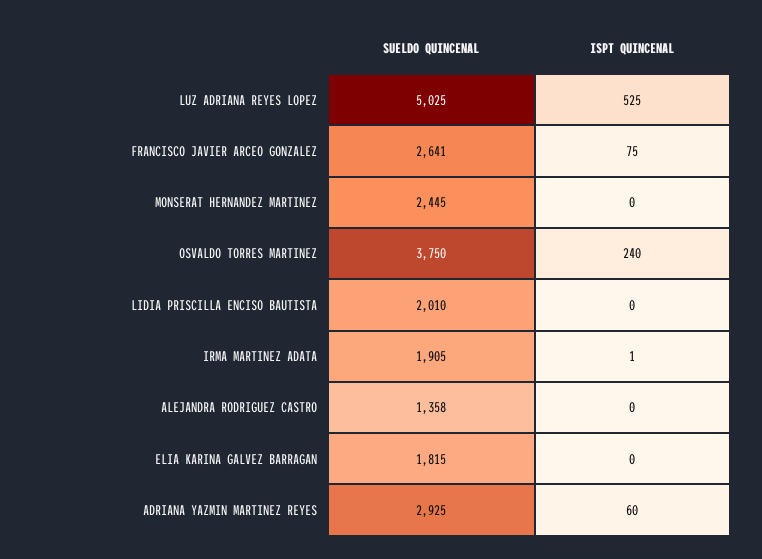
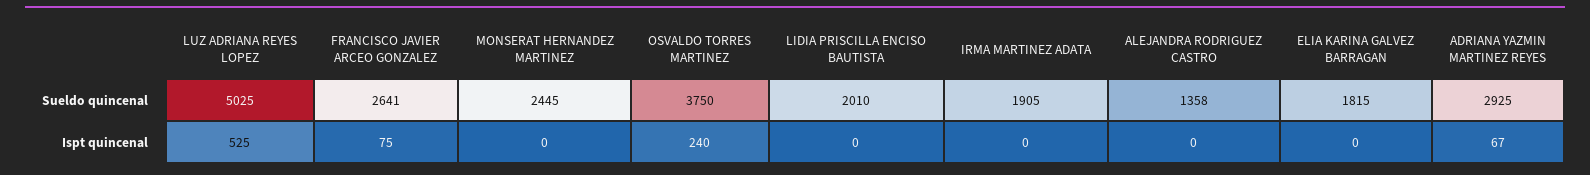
  {
    "SUELDO QUINCENAL": {
      "LUZ ADRIANA REYES LOPEZ": 5025,
      "FRANCISCO JAVIER ARCEO GONZALEZ": 2641,
      "MONSERAT HERNANDEZ MARTINEZ": 2445,
      "OSVALDO TORRES MARTINEZ": 3750,
      "LIDIA PRISCILLA ENCISO BAUTISTA": 2010,
      "IRMA MARTINEZ ADATA": 1905,
      "ALEJANDRA RODRIGUEZ CASTRO": 1358,
      "ELIA KARINA GALVEZ BARRAGAN": 1815,
      "ADRIANA YAZMIN MARTINEZ REYES": 2925
    },
    "ISPT QUINCENAL": {
      "LUZ ADRIANA REYES LOPEZ": 525,
      "FRANCISCO JAVIER ARCEO GONZALEZ": 75,
      "MONSERAT HERNANDEZ MARTINEZ": 0,
      "OSVALDO TORRES MARTINEZ": 240,
      "LIDIA PRISCILLA ENCISO BAUTISTA": 0,
-     "IRMA MARTINEZ ADATA": 1,
+     "IRMA MARTINEZ ADATA": 0,
      "ALEJANDRA RODRIGUEZ CASTRO": 0,
      "ELIA KARINA GALVEZ BARRAGAN": 0,
-     "ADRIANA YAZMIN MARTINEZ REYES": 60
+     "ADRIANA YAZMIN MARTINEZ REYES": 67
    }
  }

